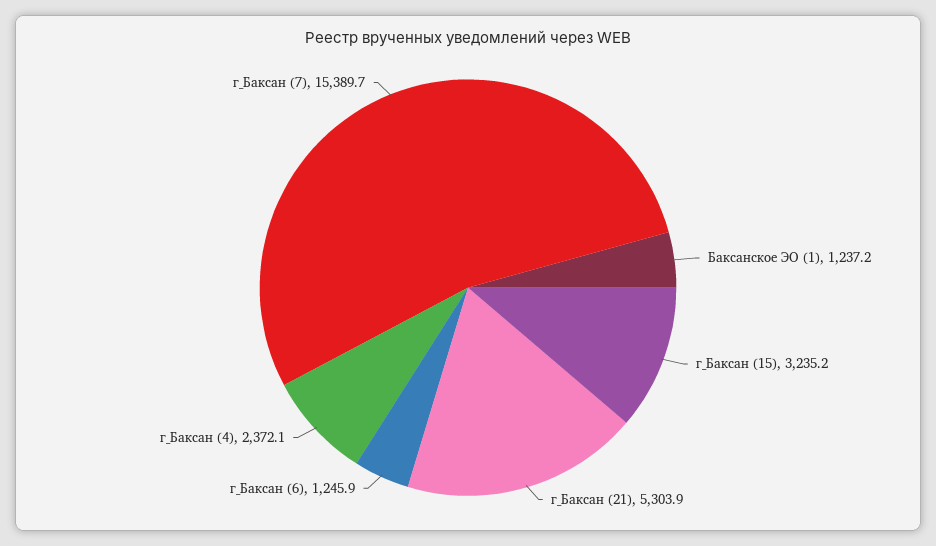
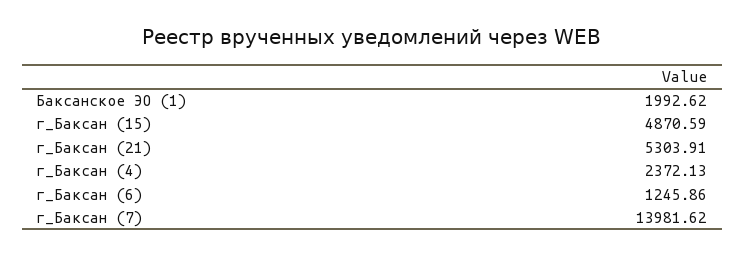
  {
-   "Баксанское ЭО (1)": 1237.2,
+   "Баксанское ЭО (1)": 1992.62,
-   "г_Баксан (15)": 3235.2,
+   "г_Баксан (15)": 4870.59,
    "г_Баксан (21)": 5303.91,
    "г_Баксан (6)": 1245.86,
    "г_Баксан (4)": 2372.13,
-   "г_Баксан (7)": 15389.7
+   "г_Баксан (7)": 13981.62
  }

